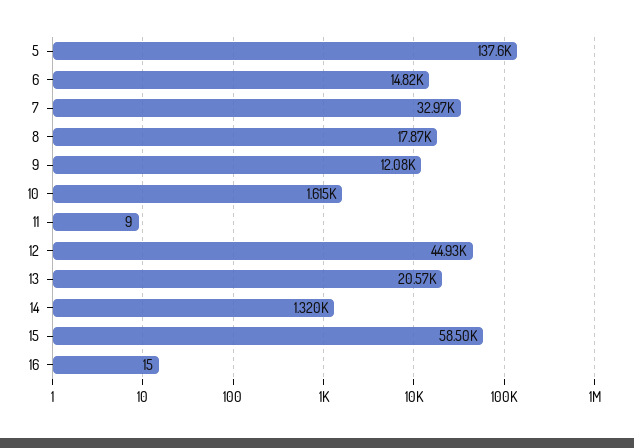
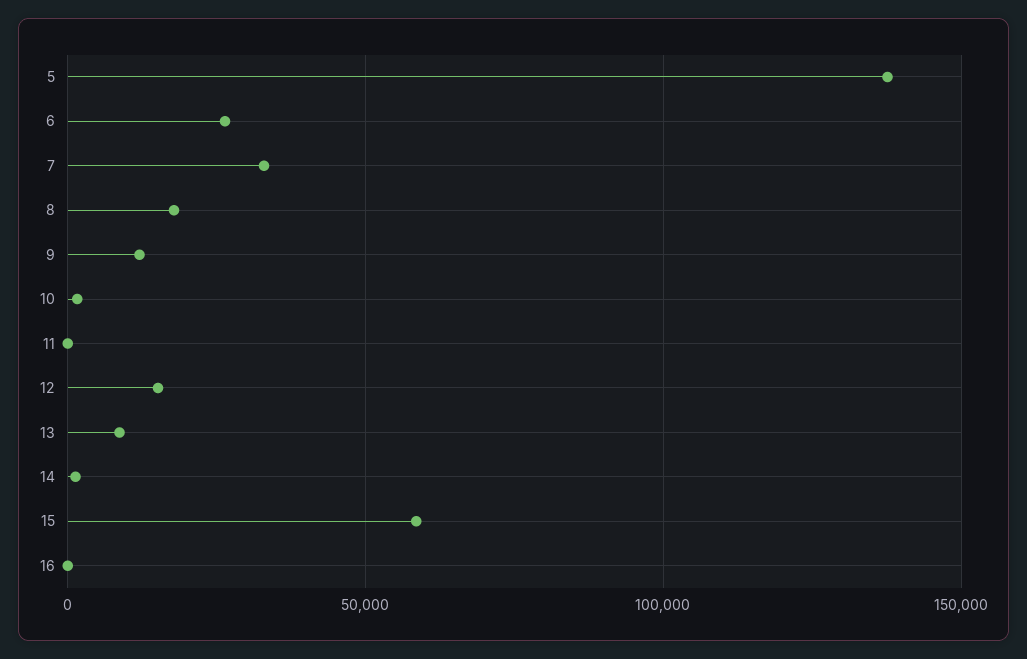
  {
    "5": 137600,
-   "6": 14820,
+   "6": 25000,
    "7": 32970,
    "8": 17870,
    "9": 12080,
    "10": 1615,
    "11": 9,
-   "12": 44930,
+   "12": 15000,
-   "13": 20570,
+   "13": 10000,
    "14": 1320,
    "15": 58500,
    "16": 15
  }

